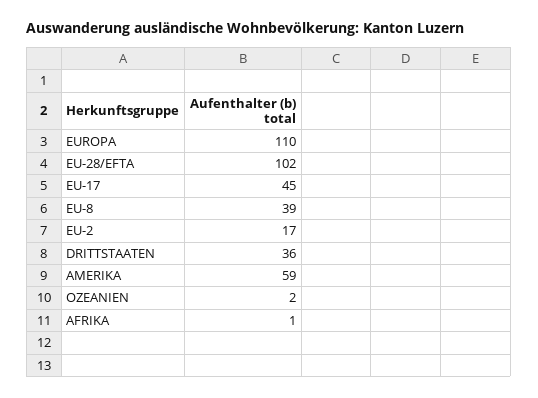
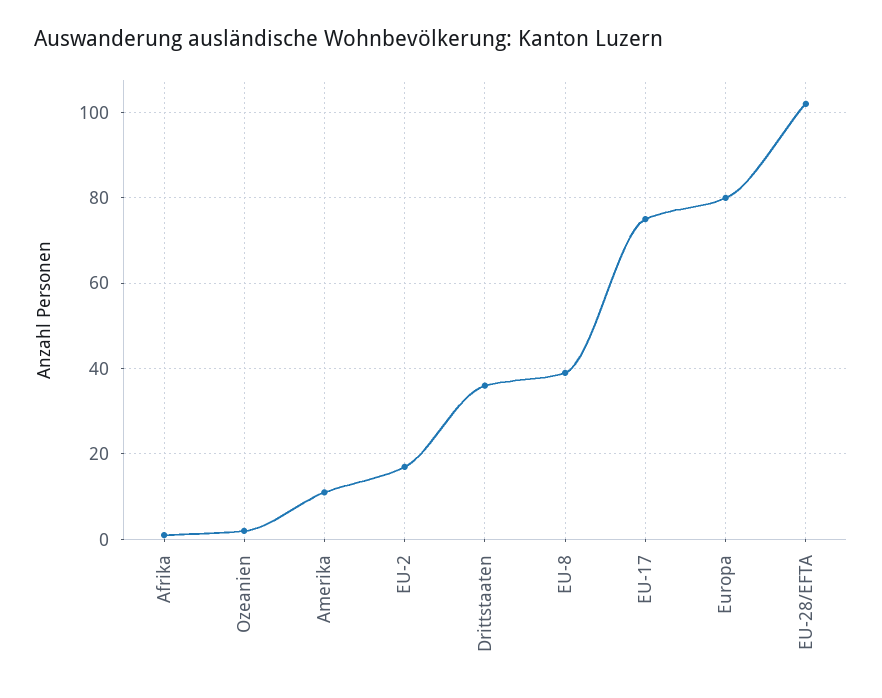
  {
-   "EUROPA": 110,
+   "EUROPA": 80,
    "EU-28/EFTA": 102,
-   "EU-17": 45,
+   "EU-17": 75,
    "EU-8": 39,
    "EU-2": 17,
    "DRITTSTAATEN": 36,
-   "AMERIKA": 59,
+   "AMERIKA": 10,
    "OZEANIEN": 2,
    "AFRIKA": 1
  }

